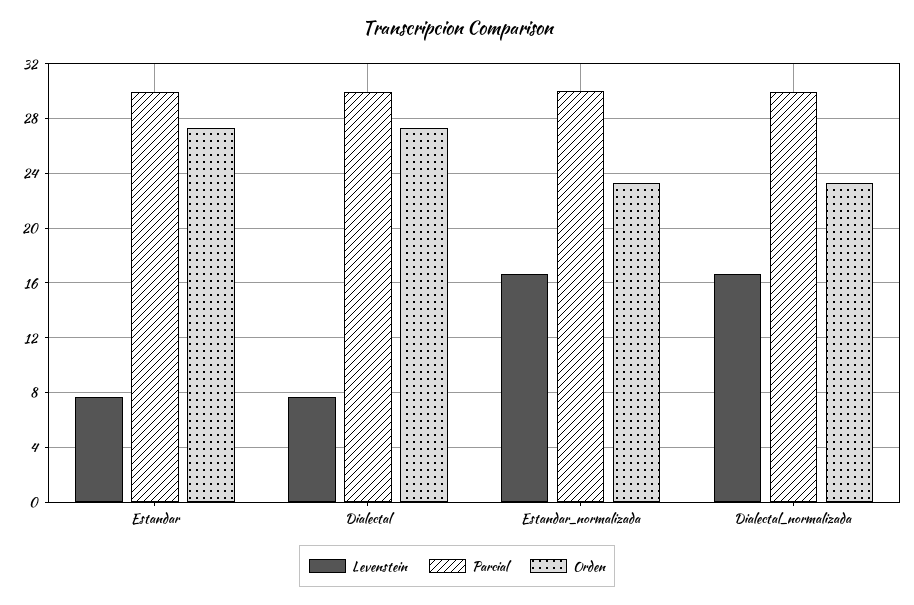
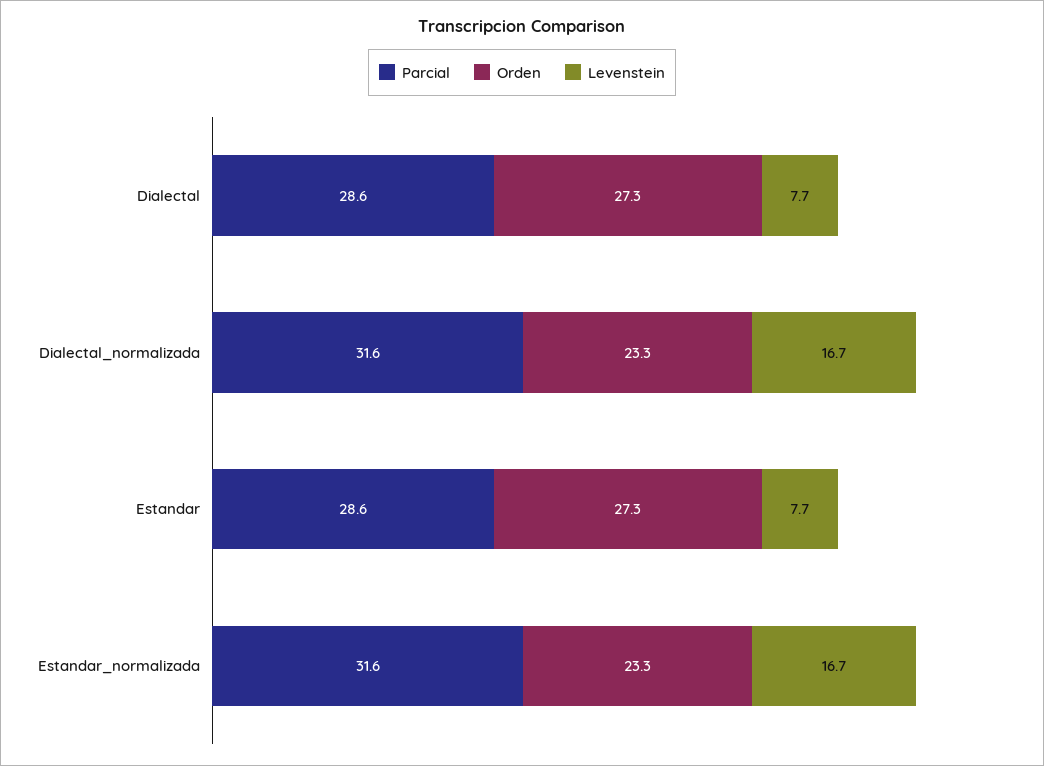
  {
    "Levenstein": {
      "Estandar": 7.7,
      "Dialectal": 7.7,
      "Estandar_normalizada": 16.7,
      "Dialectal_normalizada": 16.7
    },
    "Parcial": {
-     "Estandar": 30,
+     "Estandar": 28.6,
-     "Dialectal": 30,
+     "Dialectal": 28.6,
-     "Estandar_normalizada": 30,
+     "Estandar_normalizada": 31.6,
-     "Dialectal_normalizada": 30
+     "Dialectal_normalizada": 31.6
    },
    "Orden": {
      "Estandar": 27.3,
      "Dialectal": 27.3,
      "Estandar_normalizada": 23.3,
      "Dialectal_normalizada": 23.3
    }
  }

